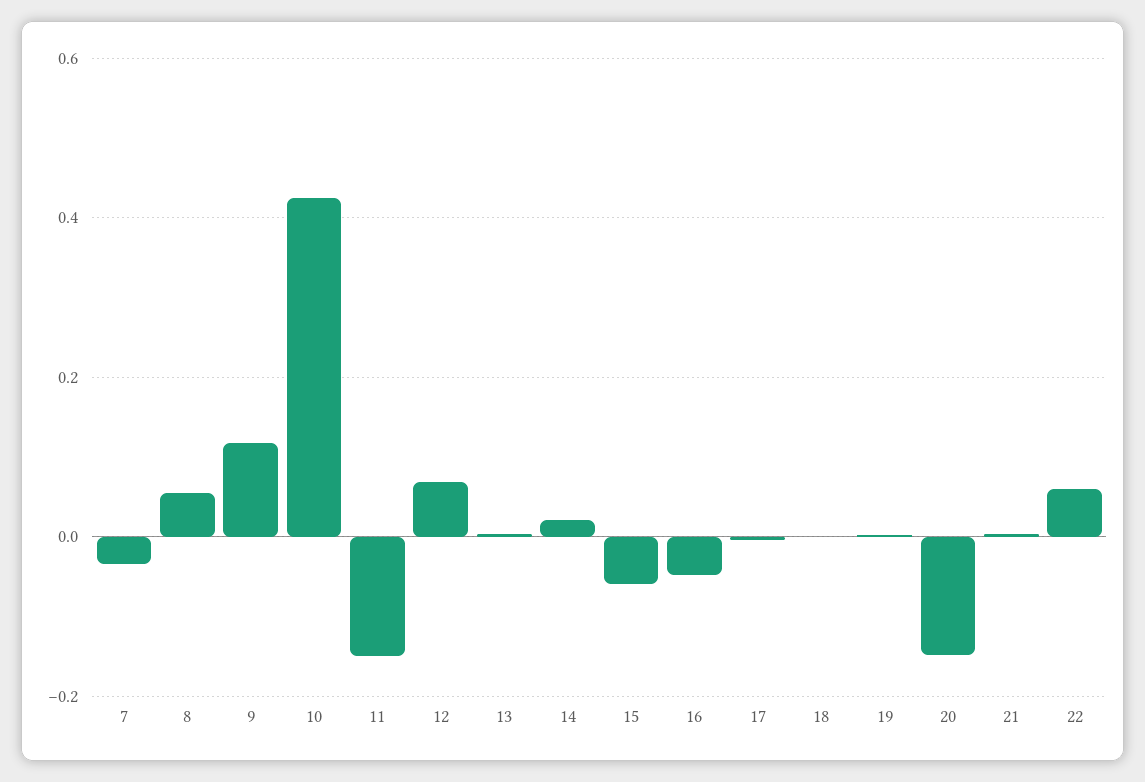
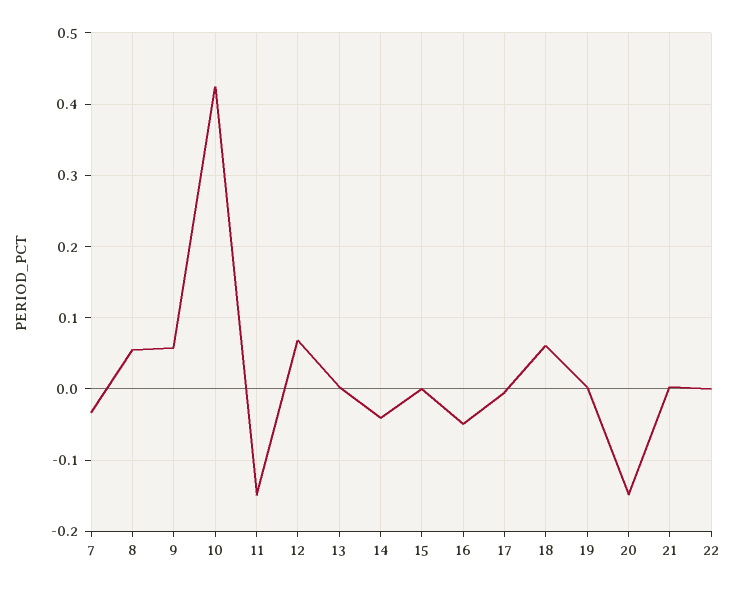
  {
    "7": -0.03,
    "8": 0.05,
-   "9": 0.12,
+   "9": 0.06,
    "10": 0.42,
    "11": -0.15,
    "12": 0.07,
    "13": 0,
-   "14": 0.02,
+   "14": -0.04,
-   "15": -0.06,
+   "15": 0,
    "16": -0.05,
    "17": 0,
-   "18": 0,
+   "18": 0.06,
    "19": 0,
    "20": -0.15,
    "21": 0,
-   "22": 0.06
+   "22": 0
  }

